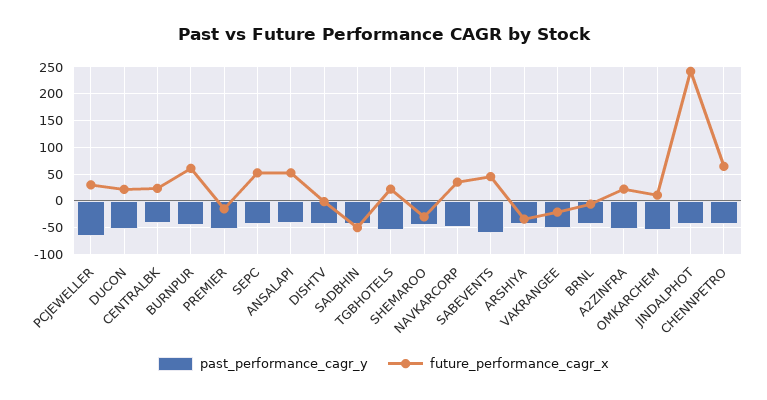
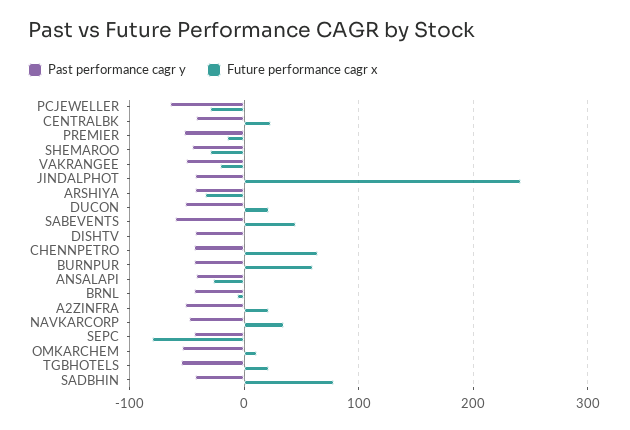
  {
    "past_performance_cagr_y": {
      "PCJEWELLER": -70,
      "DUCON": -50,
      "CENTRALBK": -40,
      "BURNPUR": -40,
      "PREMIER": -50,
      "SEPC": -40,
      "ANSALAPI": -40,
      "DISHTV": -40,
      "SADBHIN": -40,
      "TGBHOTELS": -60,
      "SHEMAROO": -50,
      "NAVKARCORP": -50,
      "SABEVENTS": -60,
      "ARSHIYA": -40,
      "VAKRANGEE": -50,
      "BRNL": -40,
      "A2ZINFRA": -50,
      "OMKARCHEM": -50,
      "JINDALPHOT": -40,
      "CHENNPETRO": -40
    },
    "future_performance_cagr_x": {
-     "PCJEWELLER": 25,
+     "PCJEWELLER": -30,
      "DUCON": 20,
      "CENTRALBK": 20,
      "BURNPUR": 60,
      "PREMIER": -20,
-     "SEPC": 50,
+     "SEPC": -80,
-     "ANSALAPI": 50,
+     "ANSALAPI": -30,
      "DISHTV": 0,
-     "SADBHIN": -50,
+     "SADBHIN": 80,
      "TGBHOTELS": 20,
      "SHEMAROO": -30,
      "NAVKARCORP": 30,
      "SABEVENTS": 50,
      "ARSHIYA": -30,
      "VAKRANGEE": -20,
      "BRNL": -10,
      "A2ZINFRA": 20,
      "OMKARCHEM": 10,
      "JINDALPHOT": 240,
      "CHENNPETRO": 60
    }
  }

